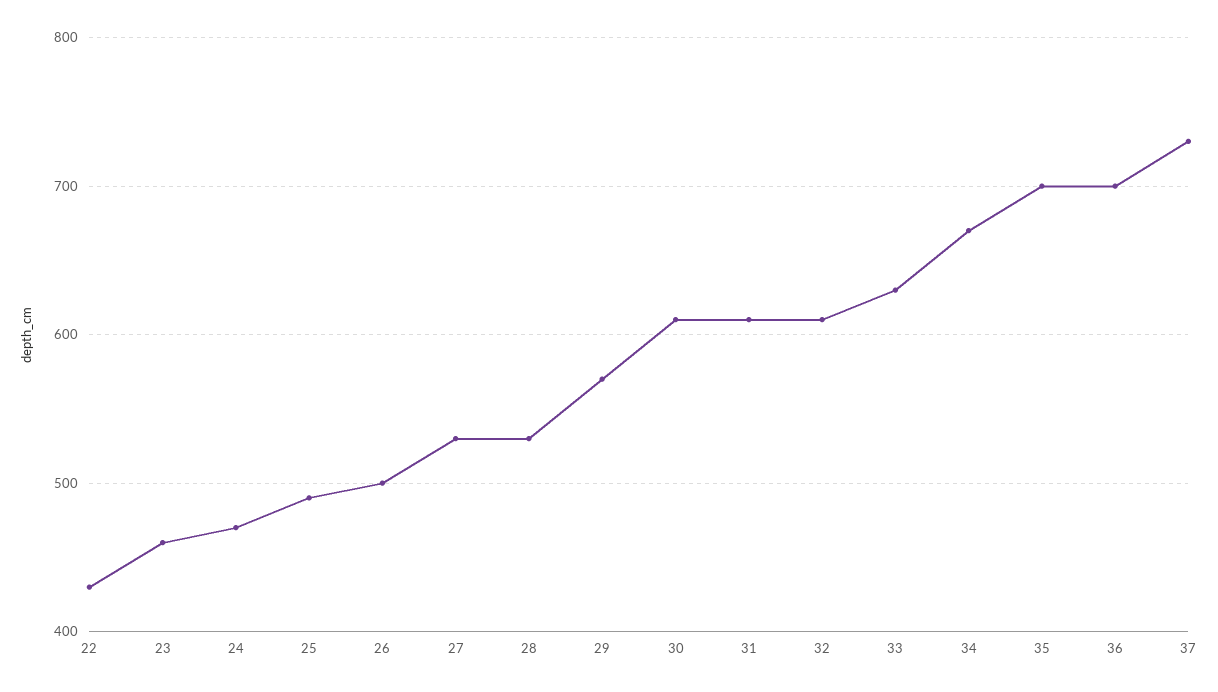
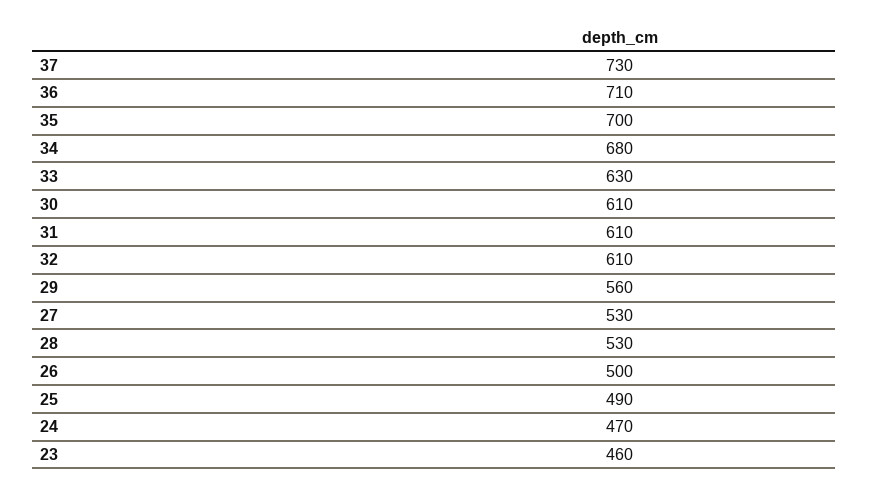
  {
-   "22": 430,
    "23": 460,
    "24": 470,
    "25": 490,
    "26": 500,
    "27": 530,
    "28": 530,
-   "29": 570,
+   "29": 560,
    "30": 610,
    "31": 610,
    "32": 610,
    "33": 630,
-   "34": 670,
+   "34": 680,
    "35": 700,
-   "36": 700,
+   "36": 710,
    "37": 730
  }

